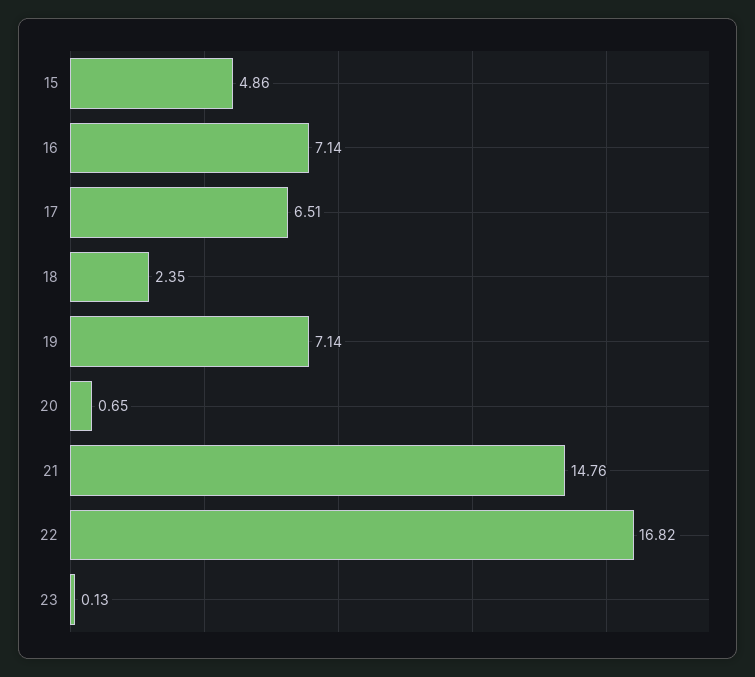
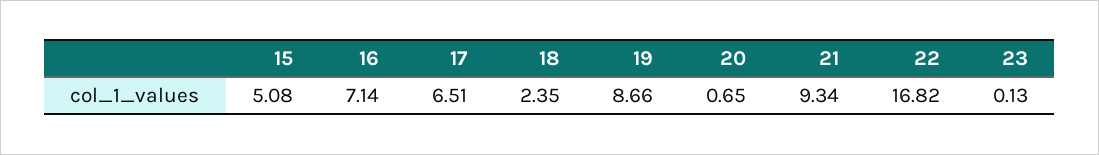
  {
-   "15": 4.86,
+   "15": 5.08,
    "16": 7.14,
    "17": 6.51,
    "18": 2.35,
-   "19": 7.14,
+   "19": 8.66,
    "20": 0.65,
-   "21": 14.76,
+   "21": 9.34,
    "22": 16.82,
    "23": 0.13
  }

